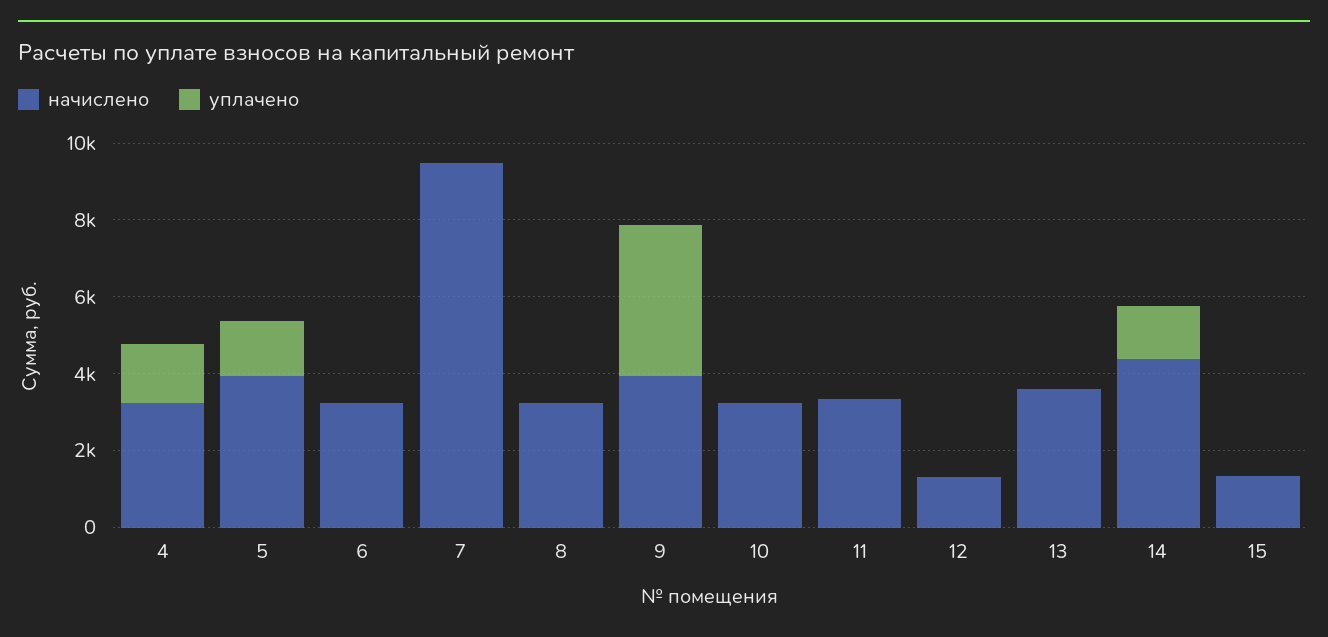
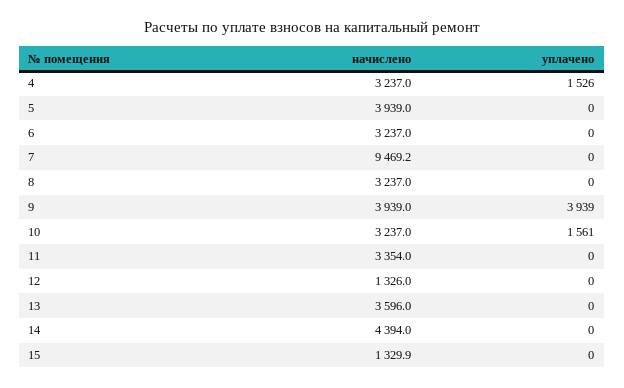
  {
    "начислено": {
      "4": 3237,
      "5": 3939,
      "6": 3237,
      "7": 9469.2,
      "8": 3237,
      "9": 3939,
      "10": 3237,
      "11": 3354,
      "12": 1326,
      "13": 3596,
      "14": 4394,
      "15": 1329.9
    },
    "уплачено": {
      "4": 1526,
-     "5": 1500,
+     "5": 0,
      "6": 0,
      "7": 0,
      "8": 0,
      "9": 3939,
-     "10": 0,
+     "10": 1561,
      "11": 0,
      "12": 0,
      "13": 0,
-     "14": 1500,
+     "14": 0,
      "15": 0
    }
  }

